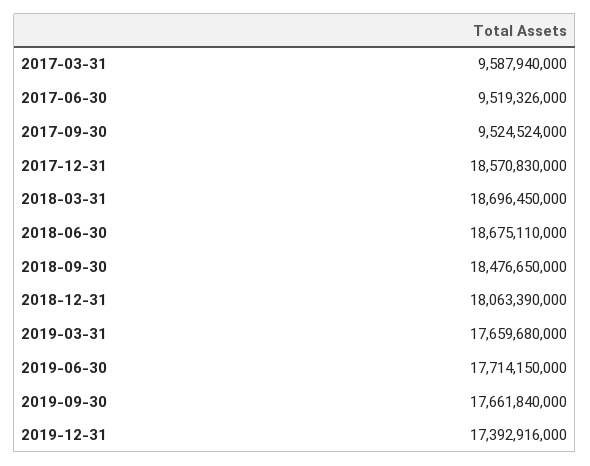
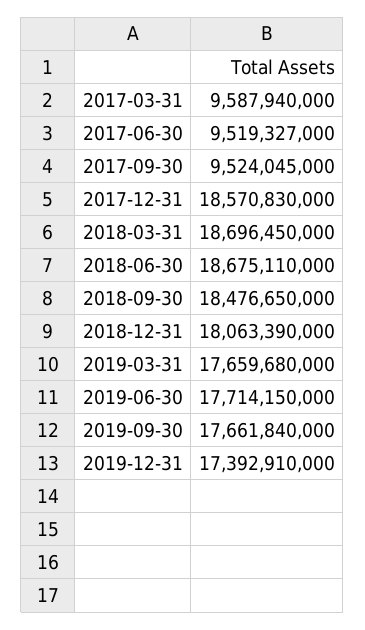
  {
    "2017-03-31": 9587940000,
-   "2017-06-30": 9519326000,
+   "2017-06-30": 9519327000,
-   "2017-09-30": 9524524000,
+   "2017-09-30": 9524045000,
    "2017-12-31": 18570830000,
    "2018-03-31": 18696450000,
    "2018-06-30": 18675110000,
    "2018-09-30": 18476650000,
    "2018-12-31": 18063390000,
    "2019-03-31": 17659680000,
    "2019-06-30": 17714150000,
    "2019-09-30": 17661840000,
-   "2019-12-31": 17392916000
+   "2019-12-31": 17392910000
  }

